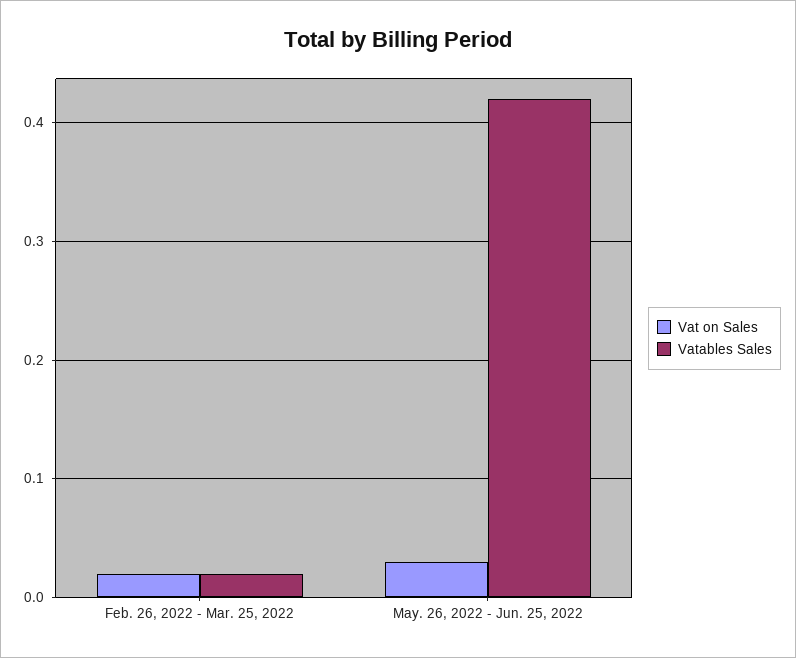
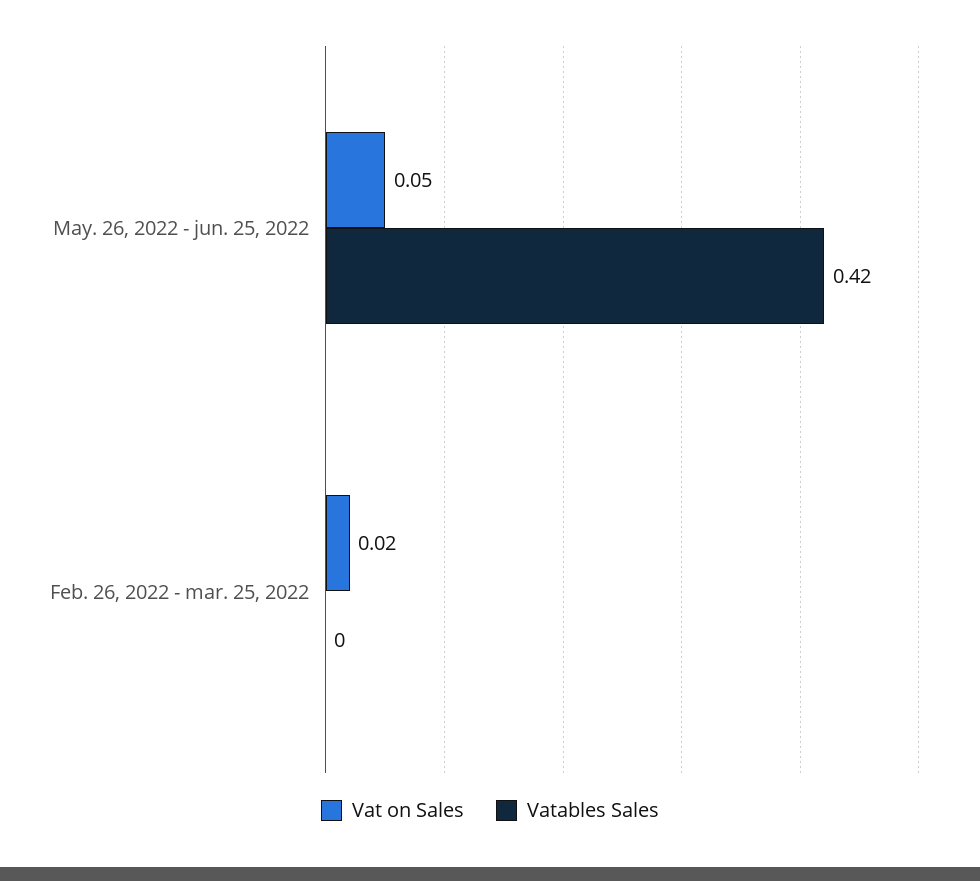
  {
    "Vat on Sales": {
      "Feb. 26, 2022 - Mar. 25, 2022": 0.02,
-     "May. 26, 2022 - Jun. 25, 2022": 0.03
+     "May. 26, 2022 - Jun. 25, 2022": 0.05
    },
    "Vatables Sales": {
-     "Feb. 26, 2022 - Mar. 25, 2022": 0.02,
+     "Feb. 26, 2022 - Mar. 25, 2022": 0,
      "May. 26, 2022 - Jun. 25, 2022": 0.42
    }
  }

